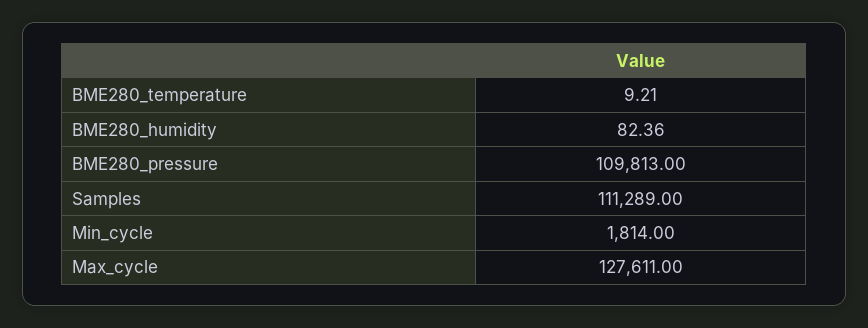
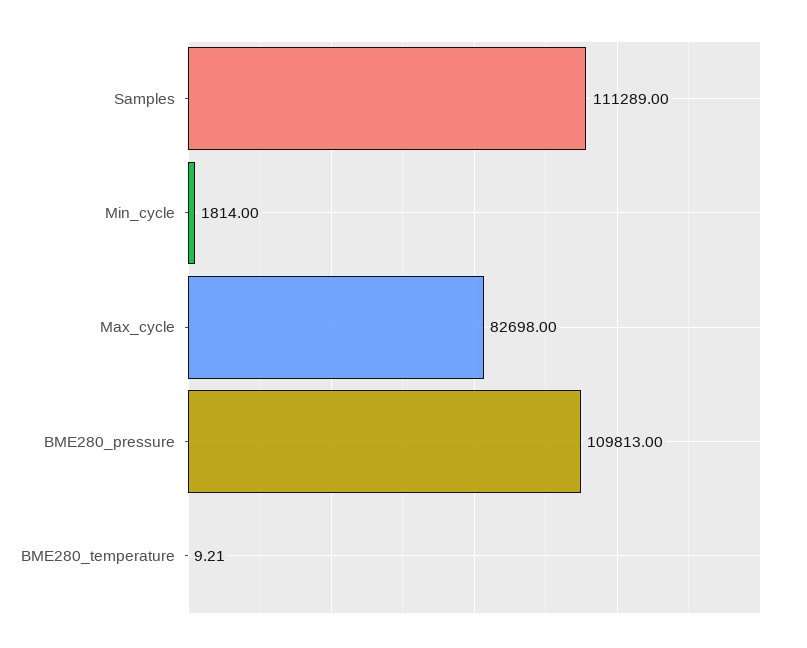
  {
    "BME280_temperature": 9.21,
-   "BME280_humidity": 82.36,
    "BME280_pressure": 109813,
    "Samples": 111289,
    "Min_cycle": 1814,
-   "Max_cycle": 127611
+   "Max_cycle": 82698
  }

